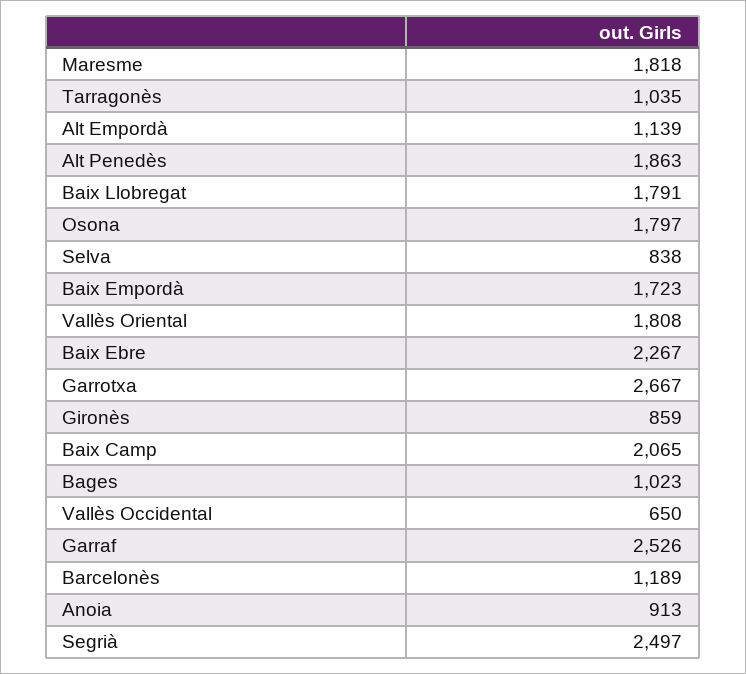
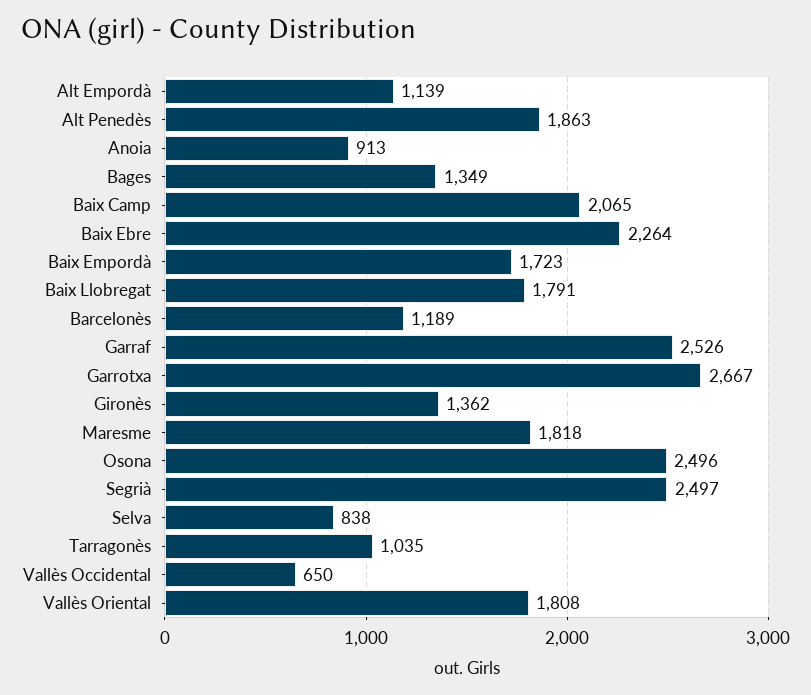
  {
    "Maresme": 1818,
    "Tarragonès": 1035,
    "Alt Empordà": 1139,
    "Alt Penedès": 1863,
    "Baix Llobregat": 1791,
-   "Osona": 1797,
+   "Osona": 2496,
    "Selva": 838,
    "Baix Empordà": 1723,
    "Vallès Oriental": 1808,
-   "Baix Ebre": 2267,
+   "Baix Ebre": 2264,
    "Garrotxa": 2667,
-   "Gironès": 859,
+   "Gironès": 1362,
    "Baix Camp": 2065,
-   "Bages": 1023,
+   "Bages": 1349,
    "Vallès Occidental": 650,
    "Garraf": 2526,
    "Barcelonès": 1189,
    "Anoia": 913,
    "Segrià": 2497
  }

